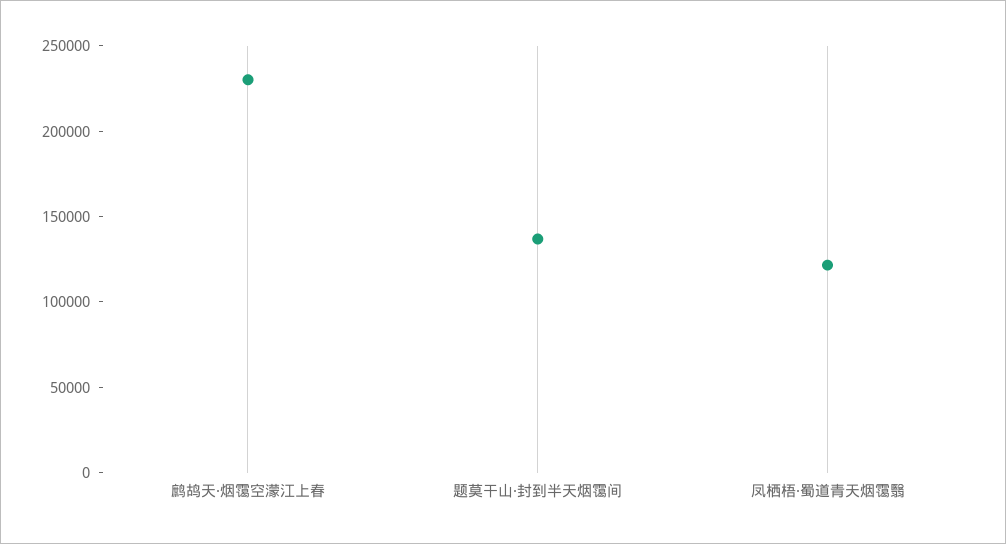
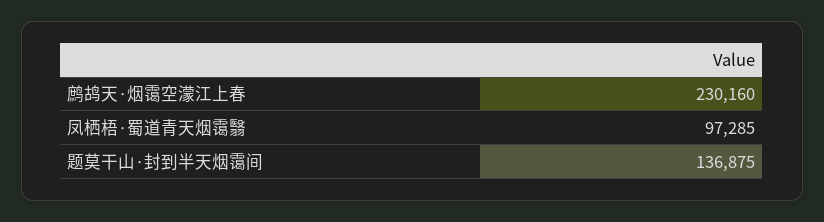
  {
    "鹧鸪天·烟霭空濛江上春": 230160,
    "题莫干山·封到半天烟霭间": 136875,
-   "凤栖梧·蜀道青天烟霭翳": 120000
+   "凤栖梧·蜀道青天烟霭翳": 97285
  }

